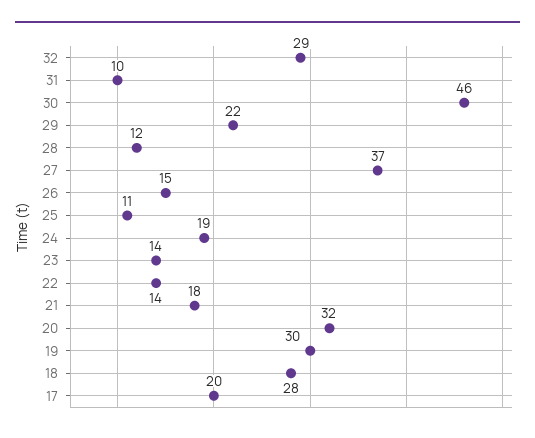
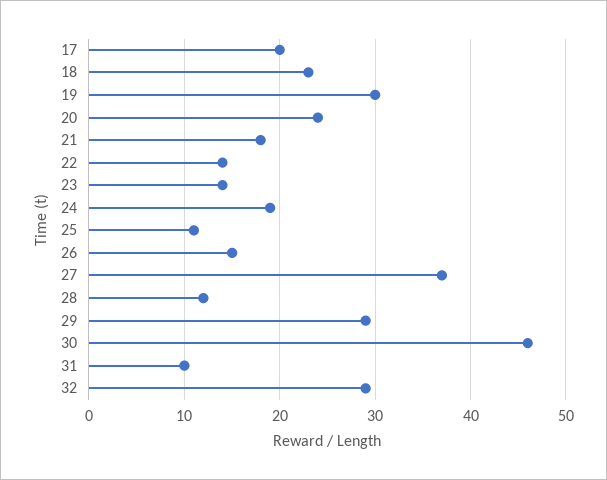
  {
    "32": 29,
    "31": 10,
    "30": 46,
-   "29": 22,
+   "29": 29,
    "28": 12,
    "27": 37,
    "26": 15,
    "25": 11,
    "24": 19,
    "23": 14,
    "22": 14,
    "21": 18,
-   "20": 32,
+   "20": 24,
    "19": 30,
-   "18": 28,
+   "18": 23,
    "17": 20
  }

